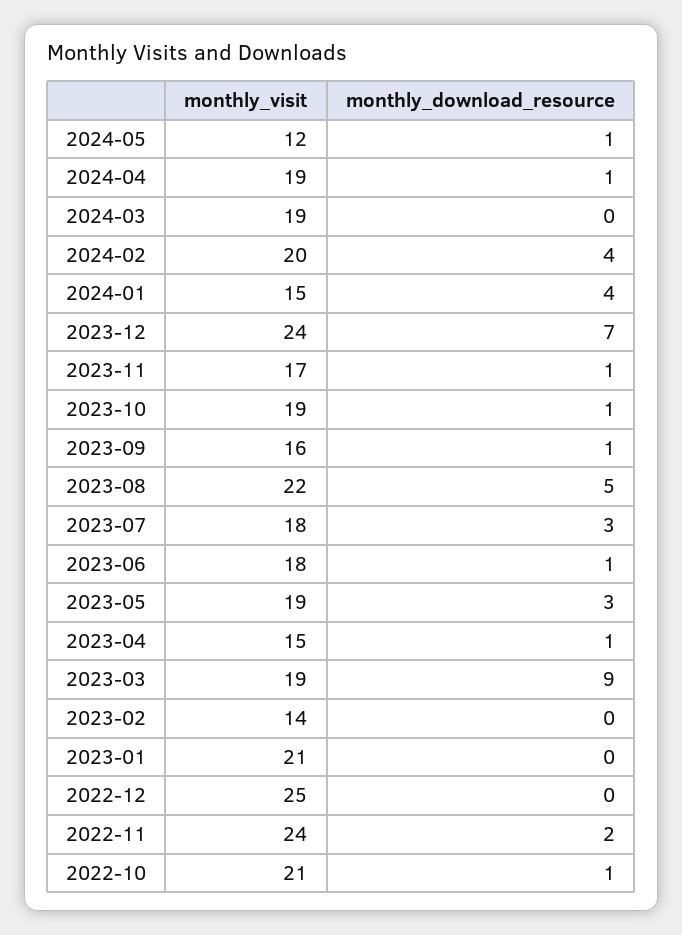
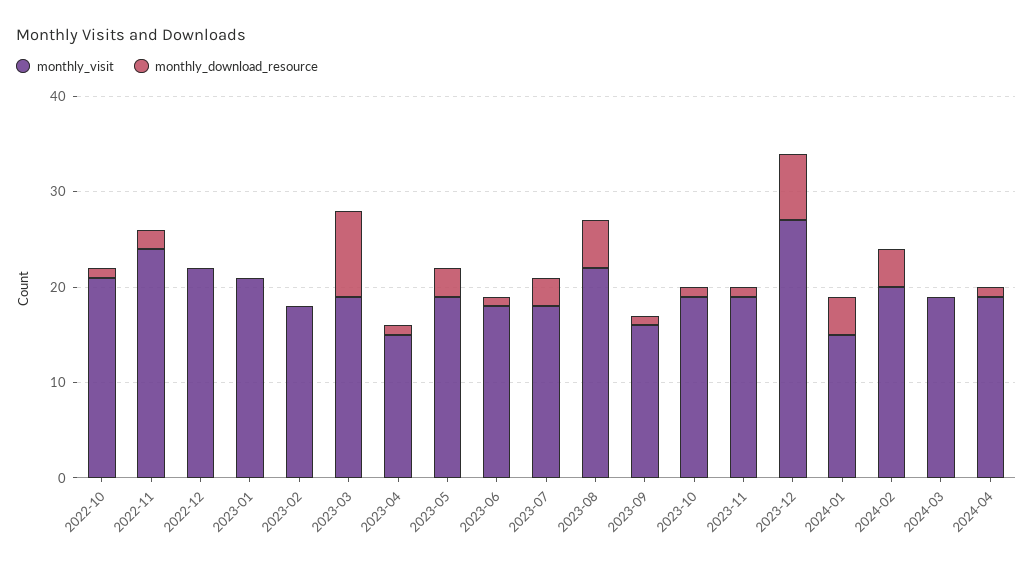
  {
    "monthly_visit": {
-     "2024-05": 12,
      "2024-04": 19,
      "2024-03": 19,
      "2024-02": 20,
      "2024-01": 15,
-     "2023-12": 24,
+     "2023-12": 27,
-     "2023-11": 17,
+     "2023-11": 19,
      "2023-10": 19,
      "2023-09": 16,
      "2023-08": 22,
      "2023-07": 18,
      "2023-06": 18,
      "2023-05": 19,
      "2023-04": 15,
      "2023-03": 19,
-     "2023-02": 14,
+     "2023-02": 18,
      "2023-01": 21,
-     "2022-12": 25,
+     "2022-12": 22,
      "2022-11": 24,
      "2022-10": 21
    },
    "monthly_download_resource": {
-     "2024-05": 1,
      "2024-04": 1,
      "2024-03": 0,
      "2024-02": 4,
      "2024-01": 4,
      "2023-12": 7,
      "2023-11": 1,
      "2023-10": 1,
      "2023-09": 1,
      "2023-08": 5,
      "2023-07": 3,
      "2023-06": 1,
      "2023-05": 3,
      "2023-04": 1,
      "2023-03": 9,
      "2023-02": 0,
      "2023-01": 0,
      "2022-12": 0,
      "2022-11": 2,
      "2022-10": 1
    }
  }

